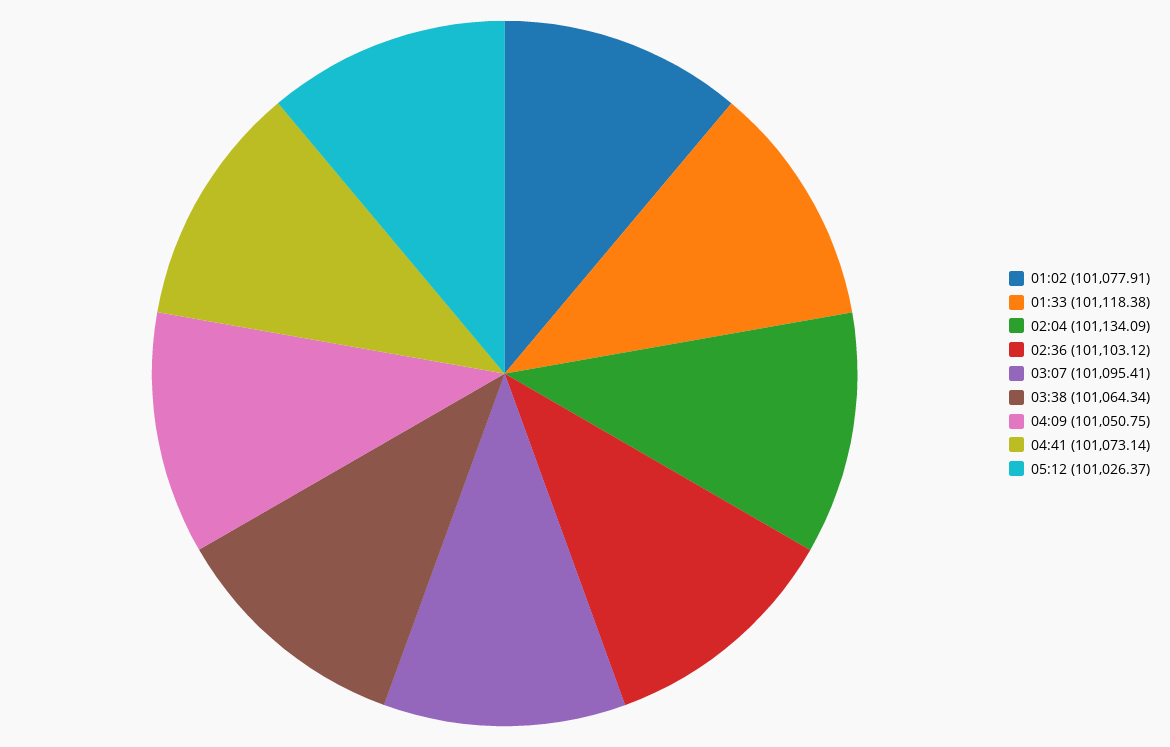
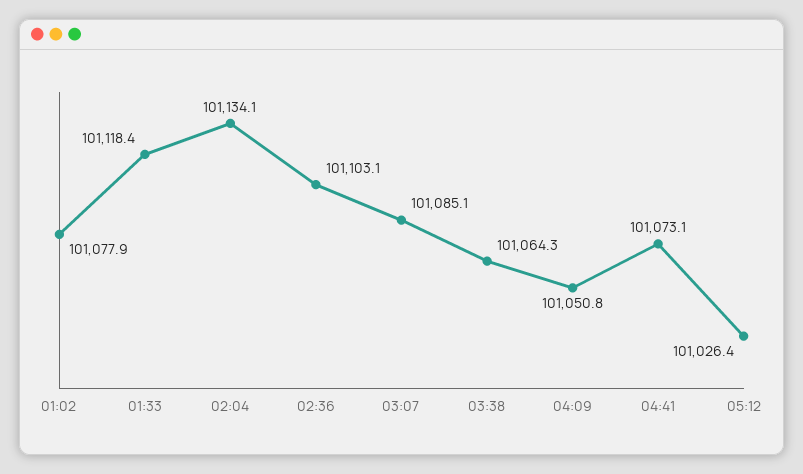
  {
    "01:02": 101077.91,
    "01:33": 101118.38,
    "02:04": 101134.09,
    "02:36": 101103.12,
-   "03:07": 101095.41,
+   "03:07": 101085.1,
    "03:38": 101064.34,
    "04:09": 101050.75,
    "04:41": 101073.14,
    "05:12": 101026.37
  }

